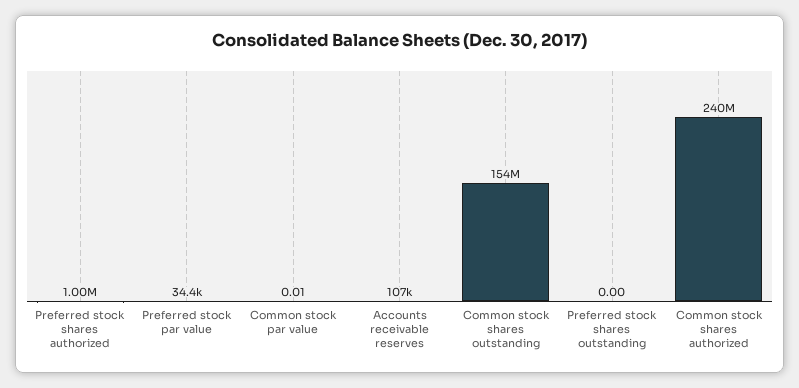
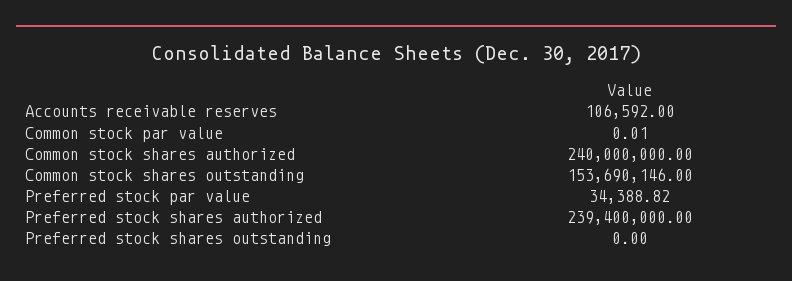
  {
-   "Preferred stock shares authorized": 1000000,
+   "Preferred stock shares authorized": 239400000,
    "Preferred stock par value": 34388.82,
    "Common stock par value": 0.01,
    "Accounts receivable reserves": 106592,
    "Common stock shares outstanding": 153690146,
    "Preferred stock shares outstanding": 0,
    "Common stock shares authorized": 240000000
  }

